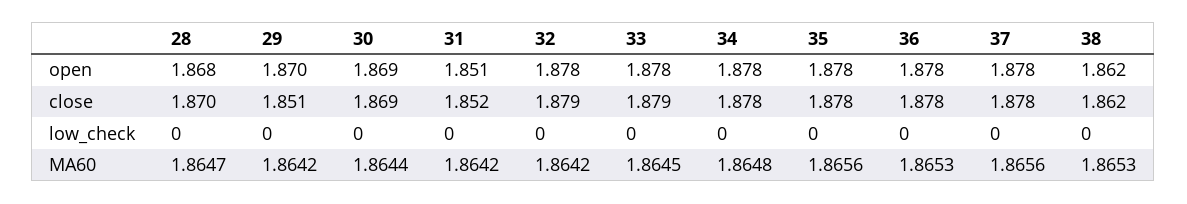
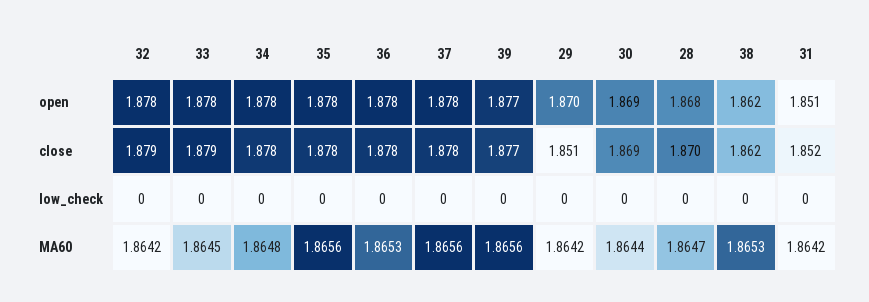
  {
    "28": {
      "open": 1.868,
      "close": 1.87,
      "low_check": 0,
      "MA60": 1.8647
    },
    "29": {
      "open": 1.87,
      "close": 1.851,
      "low_check": 0,
      "MA60": 1.8642
    },
    "30": {
      "open": 1.869,
      "close": 1.869,
      "low_check": 0,
      "MA60": 1.8644
    },
    "31": {
      "open": 1.851,
      "close": 1.852,
      "low_check": 0,
      "MA60": 1.8642
    },
    "32": {
      "open": 1.878,
      "close": 1.879,
      "low_check": 0,
      "MA60": 1.8642
    },
    "33": {
      "open": 1.878,
      "close": 1.879,
      "low_check": 0,
      "MA60": 1.8645
    },
    "34": {
      "open": 1.878,
      "close": 1.878,
      "low_check": 0,
      "MA60": 1.8648
    },
    "35": {
      "open": 1.878,
      "close": 1.878,
      "low_check": 0,
      "MA60": 1.8656
    },
    "36": {
      "open": 1.878,
      "close": 1.878,
      "low_check": 0,
      "MA60": 1.8653
    },
    "37": {
      "open": 1.878,
      "close": 1.878,
      "low_check": 0,
      "MA60": 1.8656
    },
    "38": {
      "open": 1.862,
      "close": 1.862,
      "low_check": 0,
      "MA60": 1.8653
-   }
+   },
+   "39": {
+     "open": 1.877,
+     "close": 1.877,
+     "low_check": 0,
+     "MA60": 1.8656
+   }
  }

